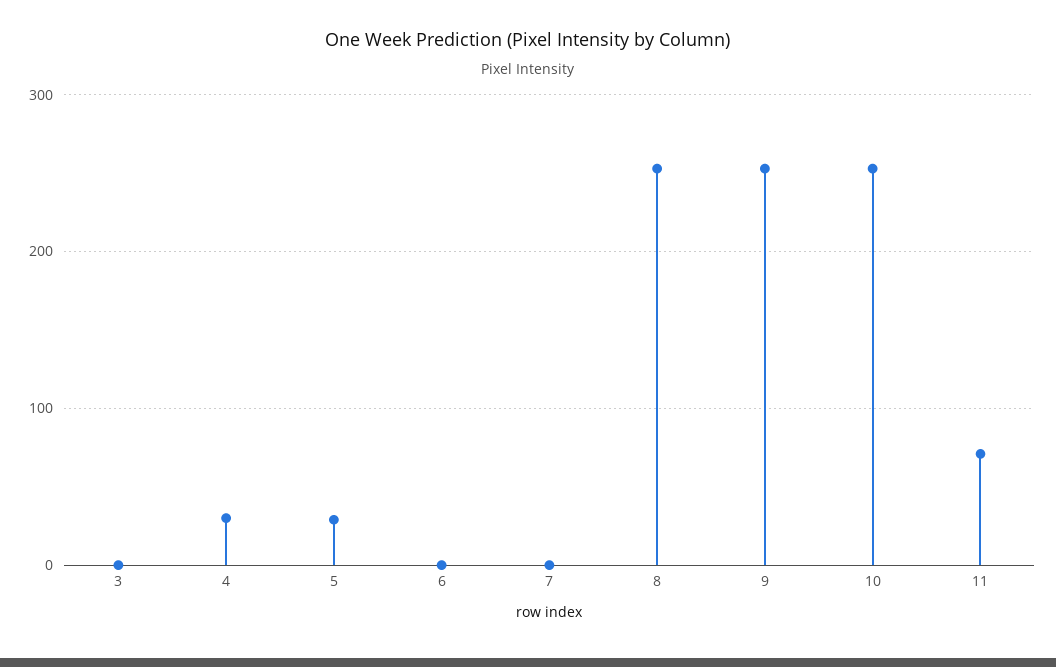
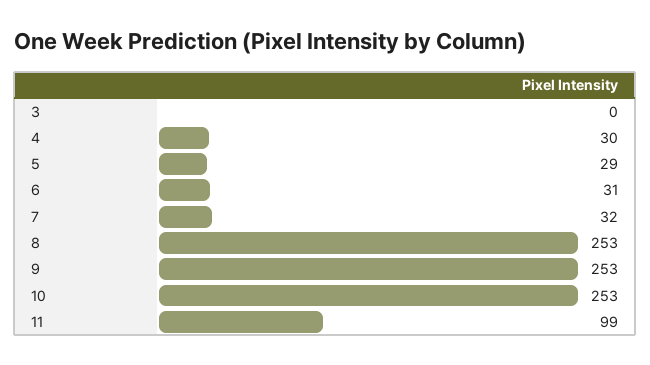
  {
    "3": 0,
    "4": 30,
    "5": 29,
-   "6": 0,
+   "6": 31,
-   "7": 0,
+   "7": 32,
    "8": 253,
    "9": 253,
    "10": 253,
-   "11": 70
+   "11": 99
  }

